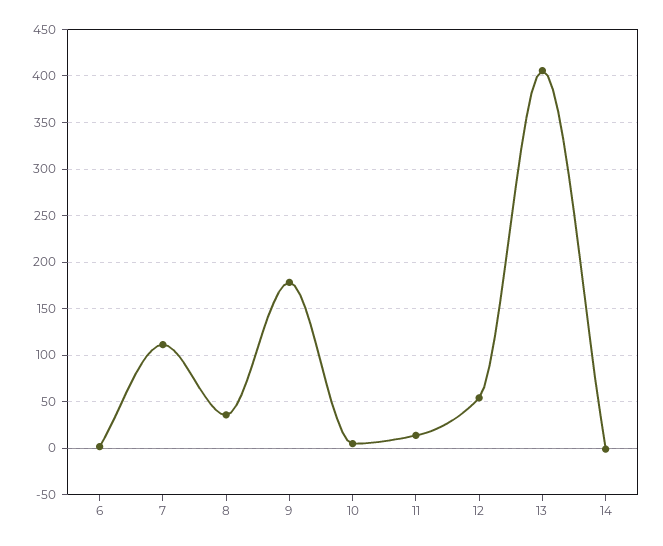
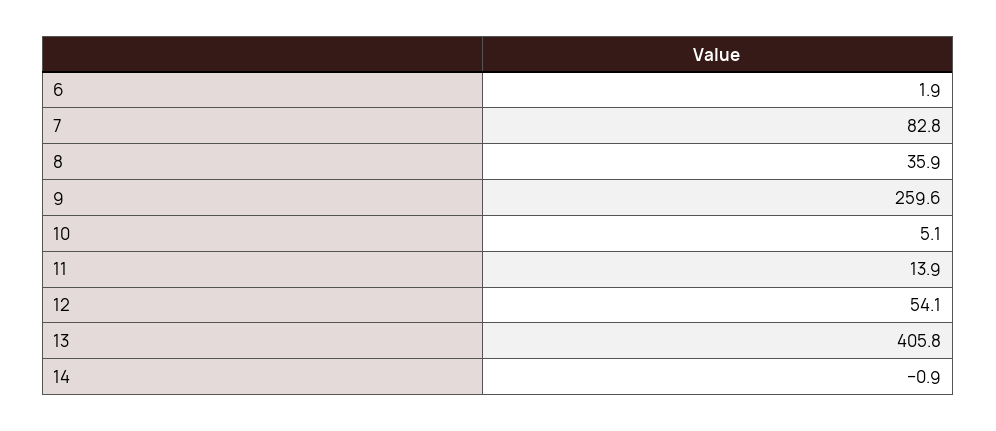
  {
    "6": 1.9,
-   "7": 110,
+   "7": 82.8,
    "8": 35.9,
-   "9": 180,
+   "9": 259.6,
    "10": 5.1,
    "11": 13.9,
    "12": 54.1,
    "13": 405.8,
    "14": -0.9
  }

